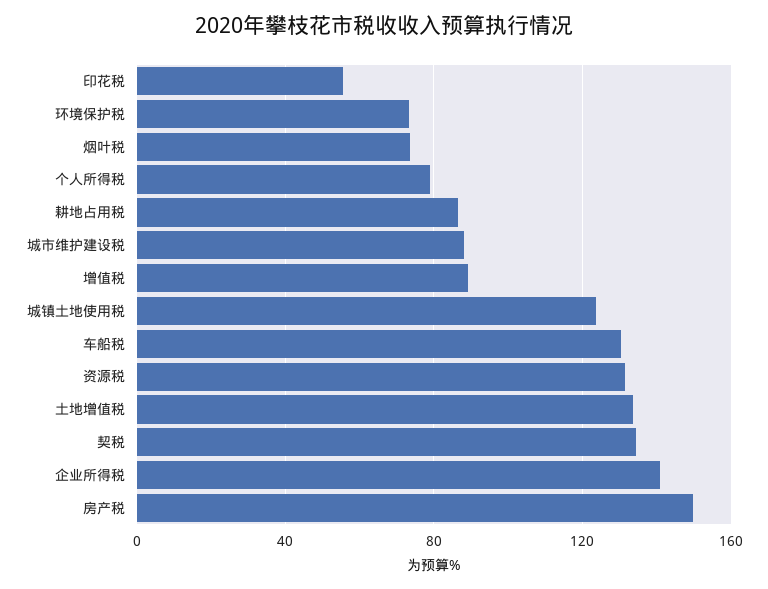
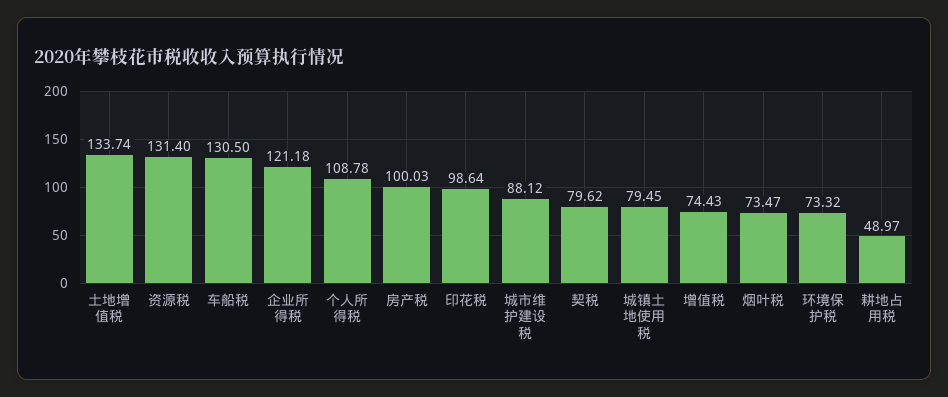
  {
-   "印花税": 55,
+   "印花税": 98.64,
    "环境保护税": 73.32,
    "烟叶税": 73.47,
-   "个人所得税": 80,
+   "个人所得税": 108.78,
-   "耕地占用税": 85,
+   "耕地占用税": 48.97,
    "城市维护建设税": 88.12,
-   "增值税": 90,
+   "增值税": 74.43,
-   "城镇土地使用税": 125,
+   "城镇土地使用税": 79.45,
    "车船税": 130.5,
    "资源税": 131.4,
    "土地增值税": 133.74,
-   "契税": 135,
+   "契税": 79.62,
-   "企业所得税": 140,
+   "企业所得税": 121.18,
-   "房产税": 150
+   "房产税": 100.03
  }

